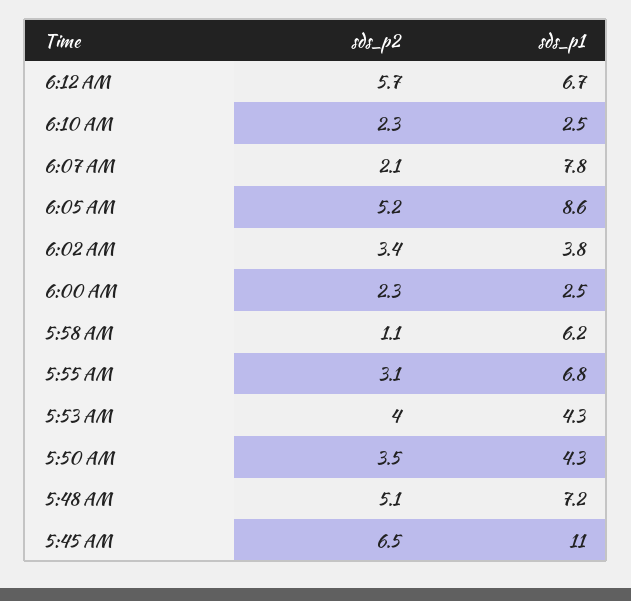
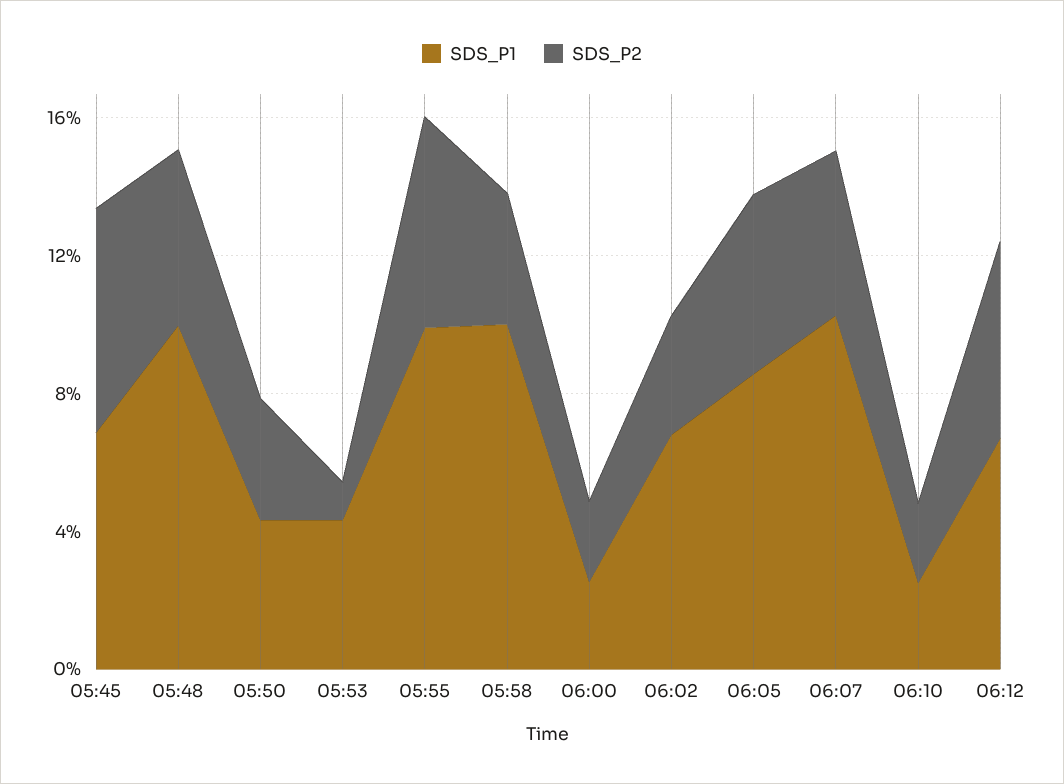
  {
    "sds_p2": {
      "6:12 AM": 5.7,
      "6:10 AM": 2.3,
-     "6:07 AM": 2.1,
+     "6:07 AM": 5,
      "6:05 AM": 5.2,
      "6:02 AM": 3.4,
      "6:00 AM": 2.3,
-     "5:58 AM": 1.1,
+     "5:58 AM": 4,
-     "5:55 AM": 3.1,
+     "5:55 AM": 6,
-     "5:53 AM": 4,
+     "5:53 AM": 1,
      "5:50 AM": 3.5,
      "5:48 AM": 5.1,
      "5:45 AM": 6.5
    },
    "sds_p1": {
      "6:12 AM": 6.7,
      "6:10 AM": 2.5,
-     "6:07 AM": 7.8,
+     "6:07 AM": 10,
      "6:05 AM": 8.6,
-     "6:02 AM": 3.8,
+     "6:02 AM": 7,
      "6:00 AM": 2.5,
-     "5:58 AM": 6.2,
+     "5:58 AM": 10,
-     "5:55 AM": 6.8,
+     "5:55 AM": 10,
      "5:53 AM": 4.3,
      "5:50 AM": 4.3,
-     "5:48 AM": 7.2,
+     "5:48 AM": 10,
-     "5:45 AM": 11
+     "5:45 AM": 7
    }
  }

